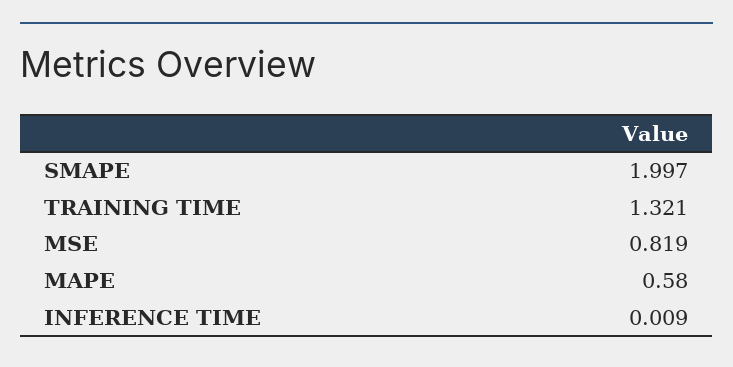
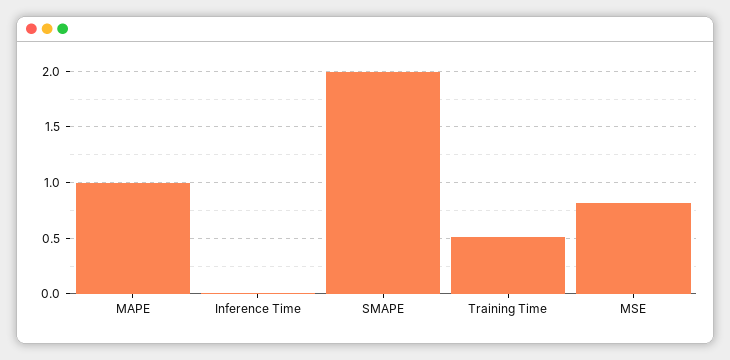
  {
    "SMAPE": 1.997,
-   "TRAINING TIME": 1.321,
+   "TRAINING TIME": 0.5,
    "MSE": 0.819,
-   "MAPE": 0.58,
+   "MAPE": 1,
    "INFERENCE TIME": 0.009
  }

